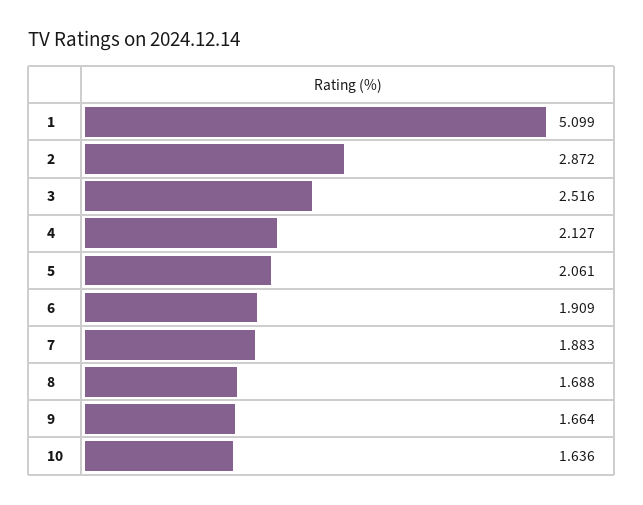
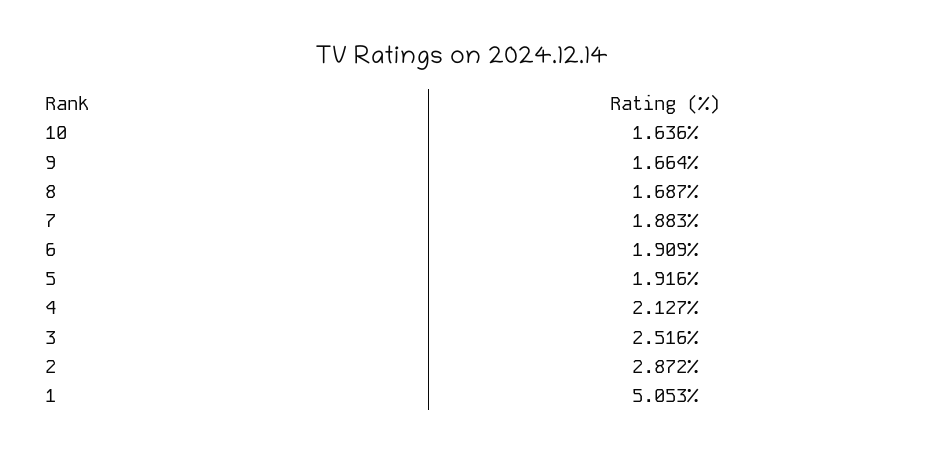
  {
-   "1": 5.099,
+   "1": 5.053,
    "2": 2.872,
    "3": 2.516,
    "4": 2.127,
-   "5": 2.061,
+   "5": 1.916,
    "6": 1.909,
    "7": 1.883,
-   "8": 1.688,
+   "8": 1.687,
    "9": 1.664,
    "10": 1.636
  }

